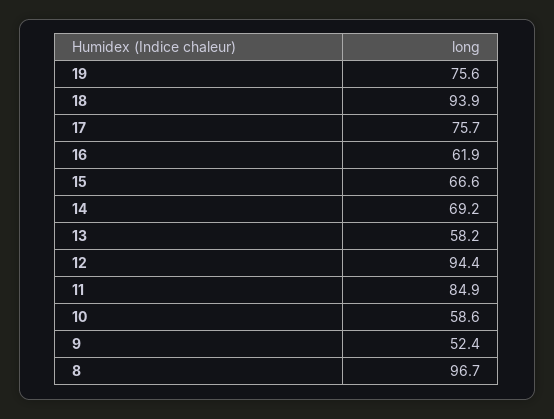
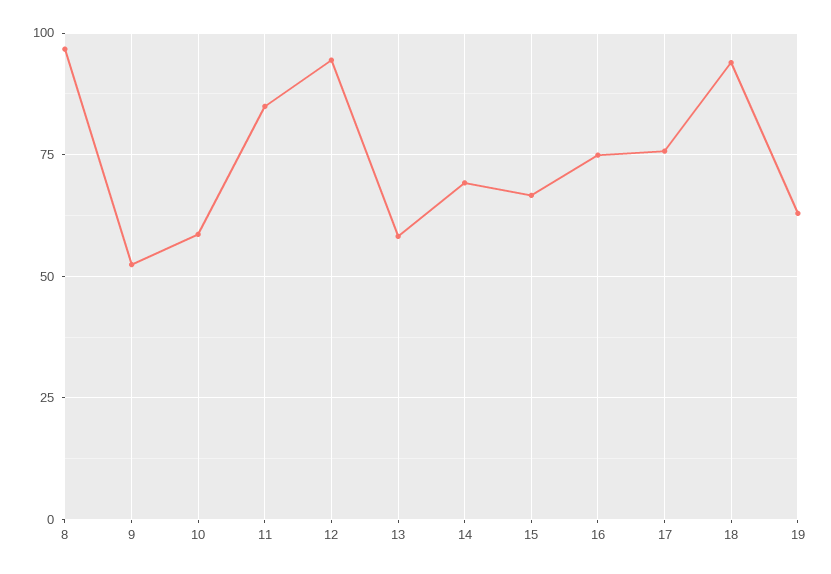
  {
-   "19": 75.6,
+   "19": 62.5,
    "18": 93.9,
    "17": 75.7,
-   "16": 61.9,
+   "16": 75,
    "15": 66.6,
    "14": 69.2,
    "13": 58.2,
    "12": 94.4,
    "11": 84.9,
    "10": 58.6,
    "9": 52.4,
    "8": 96.7
  }

